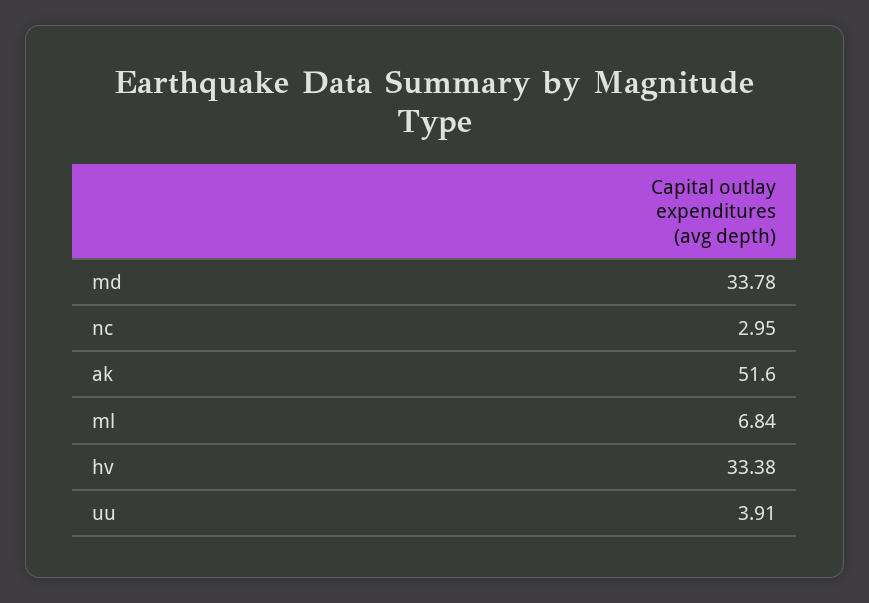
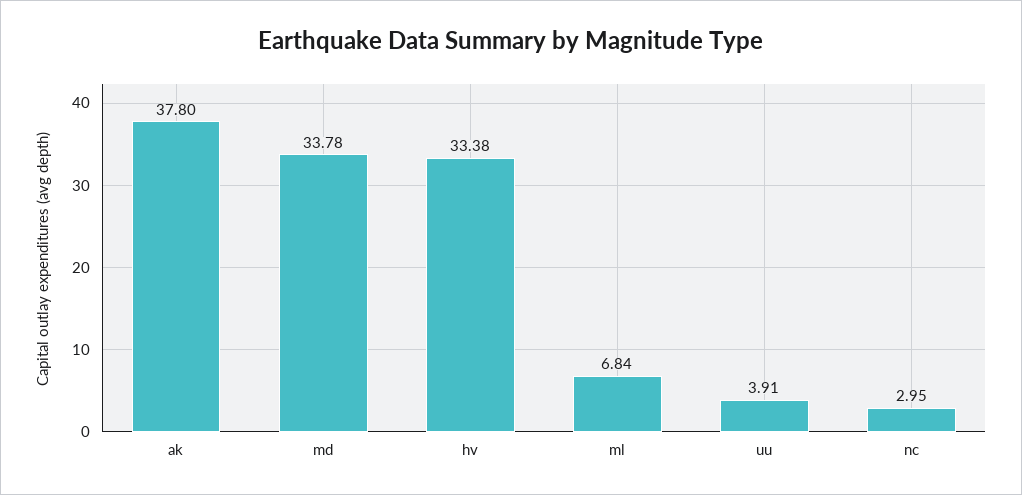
  {
    "md": 33.78,
    "nc": 2.95,
-   "ak": 51.6,
+   "ak": 37.8,
    "ml": 6.84,
    "hv": 33.38,
    "uu": 3.91
  }

